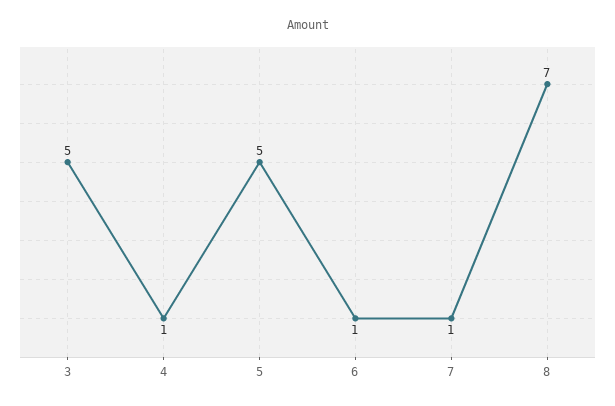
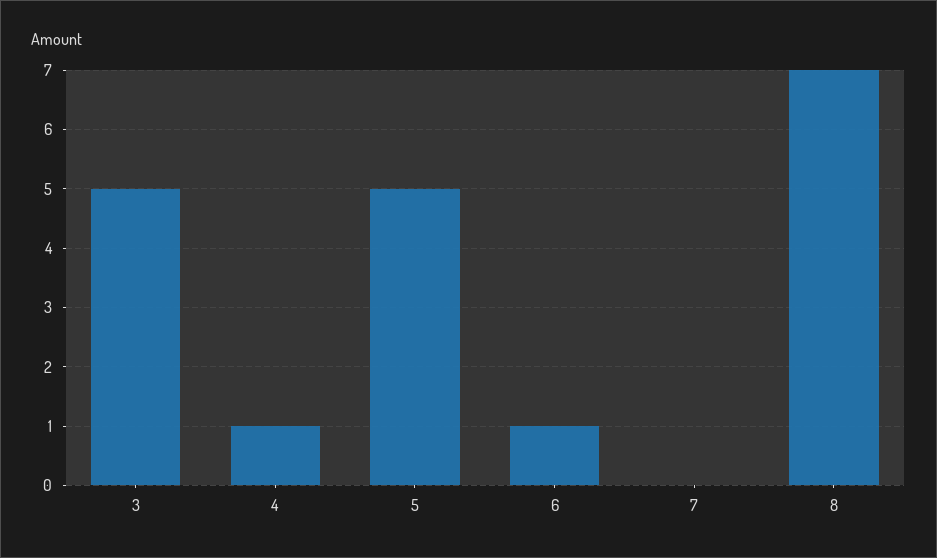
  {
    "3": 5,
    "4": 1,
    "5": 5,
    "6": 1,
-   "7": 1,
+   "7": 0,
    "8": 7
  }

